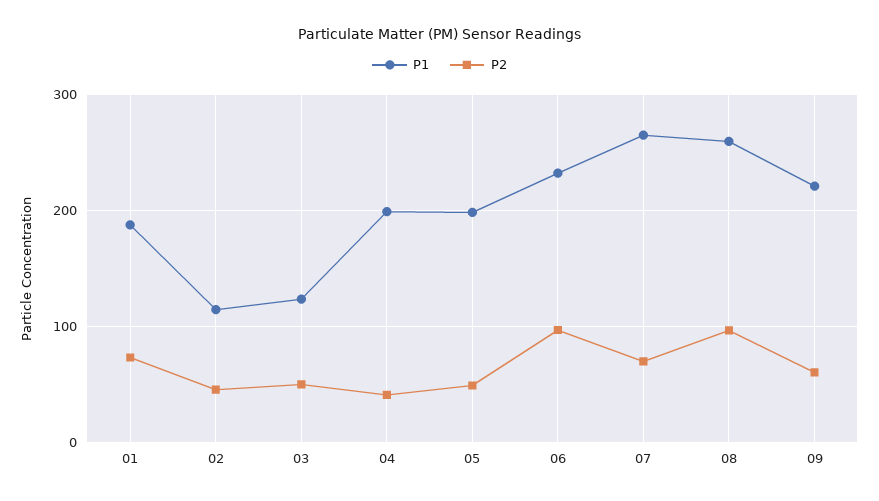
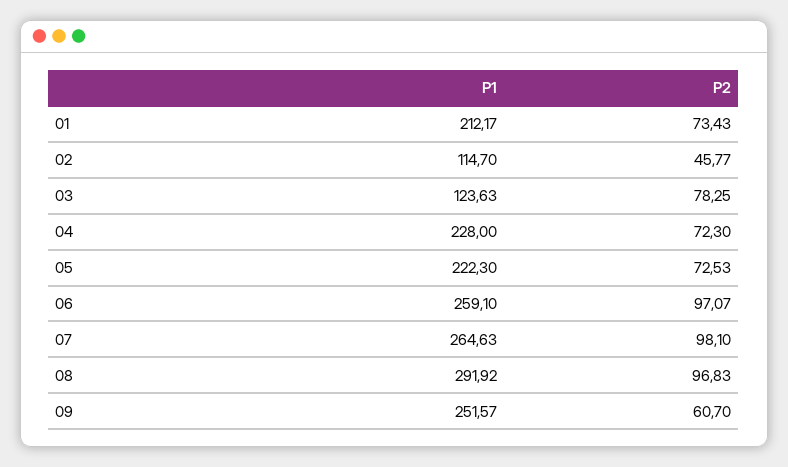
  {
    "P1": {
-     "01": 190,
+     "01": 212.17,
      "02": 114.7,
      "03": 123.63,
-     "04": 200,
+     "04": 228,
-     "05": 200,
+     "05": 222.3,
-     "06": 230,
+     "06": 259.1,
      "07": 264.63,
-     "08": 260,
+     "08": 291.92,
-     "09": 220
+     "09": 251.57
    },
    "P2": {
      "01": 73.43,
      "02": 45.77,
-     "03": 50,
+     "03": 78.25,
-     "04": 40,
+     "04": 72.3,
-     "05": 50,
+     "05": 72.53,
      "06": 97.07,
-     "07": 70,
+     "07": 98.1,
      "08": 96.83,
      "09": 60.7
    }
  }

